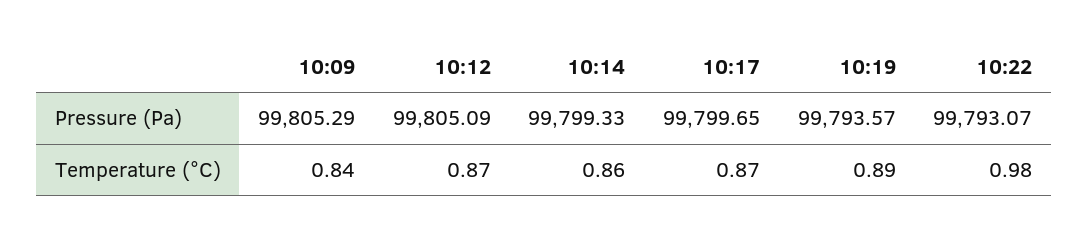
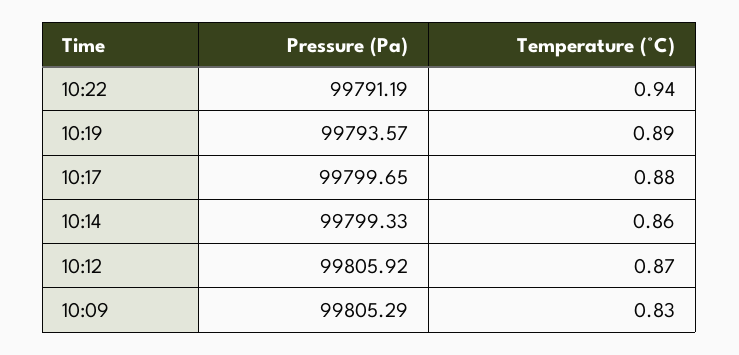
  {
    "10:09": {
      "Pressure (Pa)": 99805.29,
-     "Temperature (°C)": 0.84
+     "Temperature (°C)": 0.83
    },
    "10:12": {
-     "Pressure (Pa)": 99805.09,
+     "Pressure (Pa)": 99805.92,
      "Temperature (°C)": 0.87
    },
    "10:14": {
      "Pressure (Pa)": 99799.33,
      "Temperature (°C)": 0.86
    },
    "10:17": {
      "Pressure (Pa)": 99799.65,
-     "Temperature (°C)": 0.87
+     "Temperature (°C)": 0.88
    },
    "10:19": {
      "Pressure (Pa)": 99793.57,
      "Temperature (°C)": 0.89
    },
    "10:22": {
-     "Pressure (Pa)": 99793.07,
+     "Pressure (Pa)": 99791.19,
-     "Temperature (°C)": 0.98
+     "Temperature (°C)": 0.94
    }
  }

